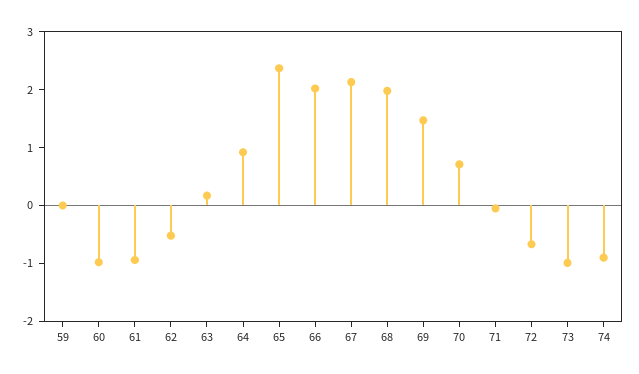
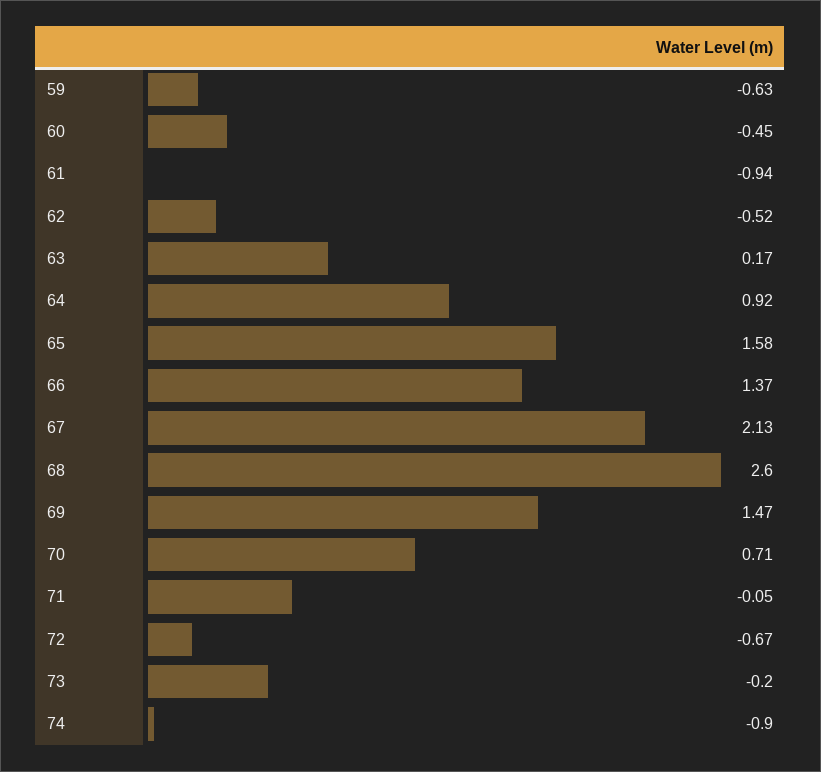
  {
-   "59": 0,
+   "59": -0.63,
-   "60": -1,
+   "60": -0.45,
    "61": -0.94,
    "62": -0.52,
    "63": 0.17,
    "64": 0.92,
-   "65": 2.4,
+   "65": 1.58,
-   "66": 2,
+   "66": 1.37,
    "67": 2.13,
-   "68": 2,
+   "68": 2.6,
    "69": 1.47,
    "70": 0.71,
    "71": -0.05,
    "72": -0.67,
-   "73": -1,
+   "73": -0.2,
    "74": -0.9
  }

